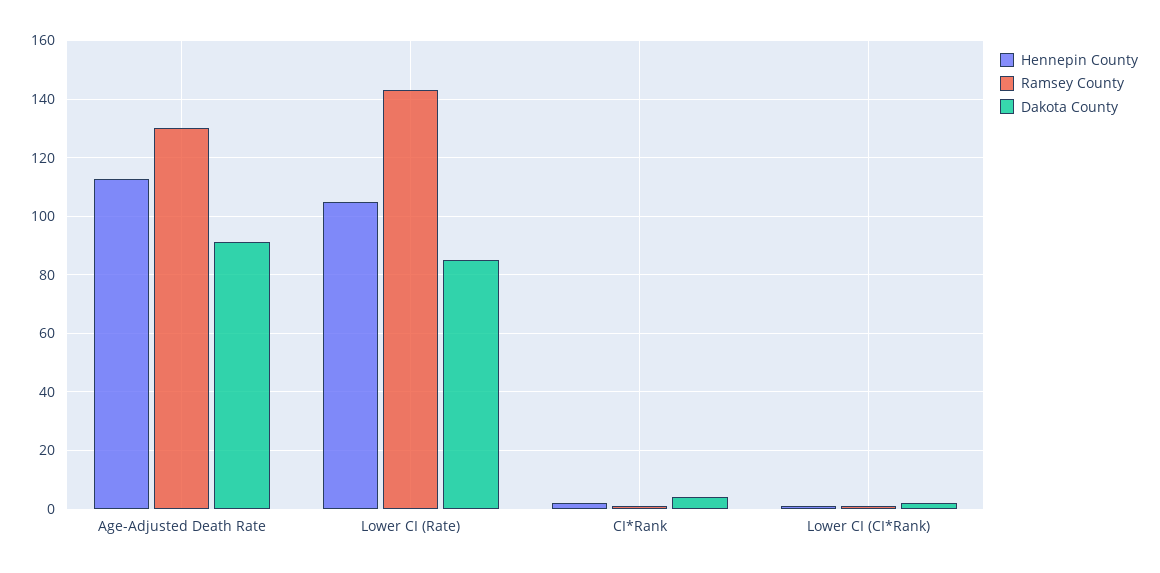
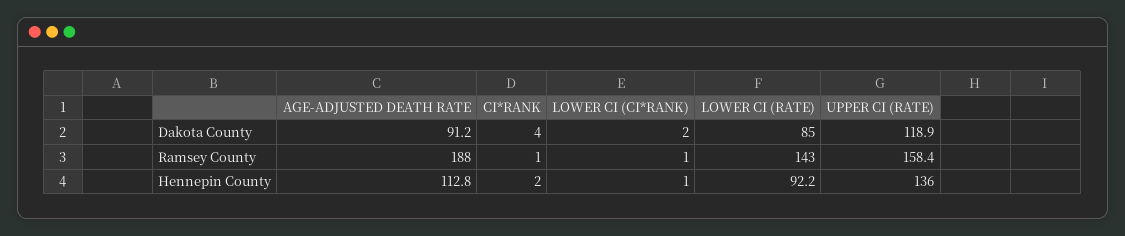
  {
    "Hennepin County": {
      "Age-Adjusted Death Rate": 112.8,
-     "Lower CI (Rate)": 105,
+     "Lower CI (Rate)": 92.2,
      "CI*Rank": 2,
-     "Lower CI (CI*Rank)": 1
+     "Lower CI (CI*Rank)": 1,
+     "UPPER CI (RATE)": 136
    },
    "Ramsey County": {
-     "Age-Adjusted Death Rate": 130,
+     "Age-Adjusted Death Rate": 188,
      "Lower CI (Rate)": 143,
      "CI*Rank": 1,
-     "Lower CI (CI*Rank)": 1
+     "Lower CI (CI*Rank)": 1,
+     "UPPER CI (RATE)": 158.4
    },
    "Dakota County": {
      "Age-Adjusted Death Rate": 91.2,
      "Lower CI (Rate)": 85,
      "CI*Rank": 4,
-     "Lower CI (CI*Rank)": 2
+     "Lower CI (CI*Rank)": 2,
+     "UPPER CI (RATE)": 118.9
    }
  }

